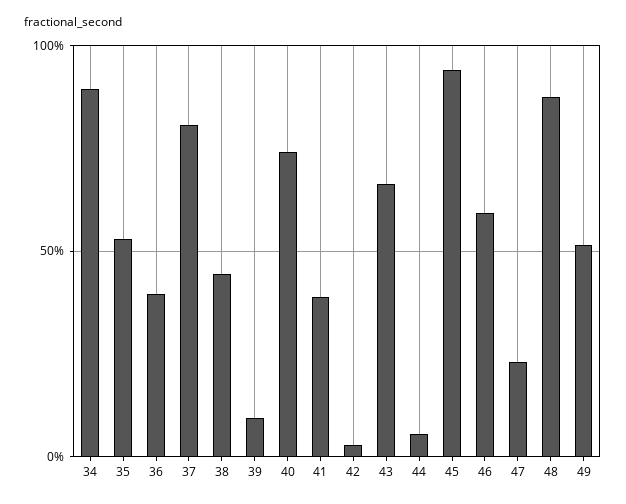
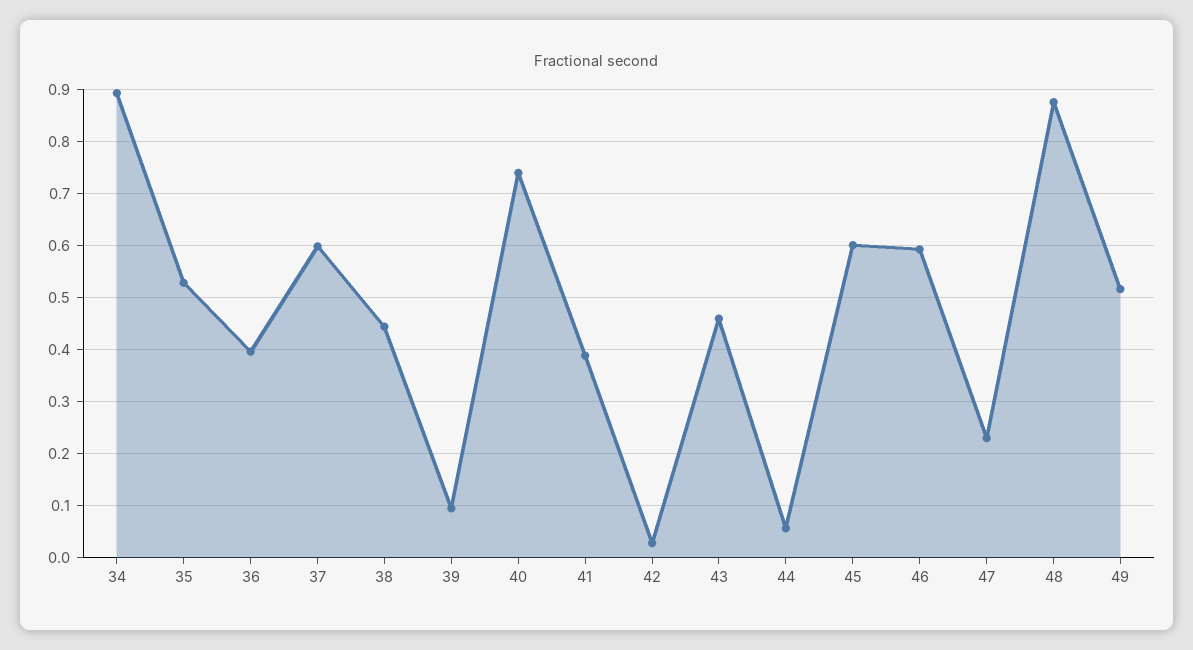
  {
    "34": 0.9,
    "35": 0.52,
    "36": 0.4,
-   "37": 0.8,
+   "37": 0.6,
    "38": 0.44,
    "39": 0.1,
    "40": 0.74,
    "41": 0.38,
    "42": 0.02,
-   "43": 0.65,
+   "43": 0.46,
    "44": 0.06,
-   "45": 0.95,
+   "45": 0.6,
    "46": 0.6,
    "47": 0.24,
    "48": 0.88,
    "49": 0.52
  }

